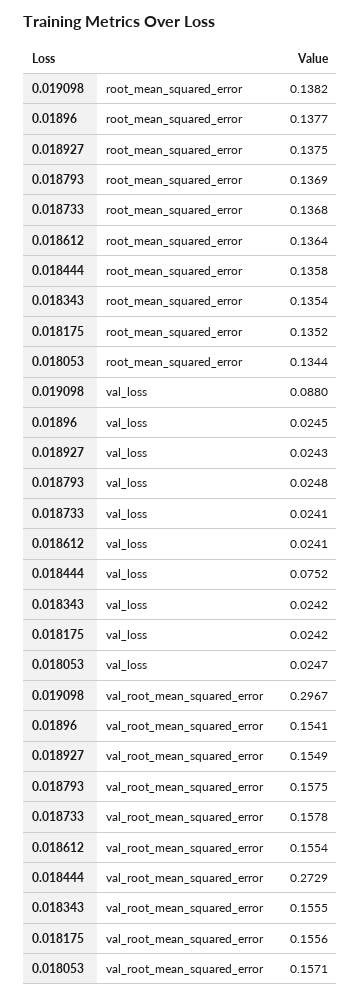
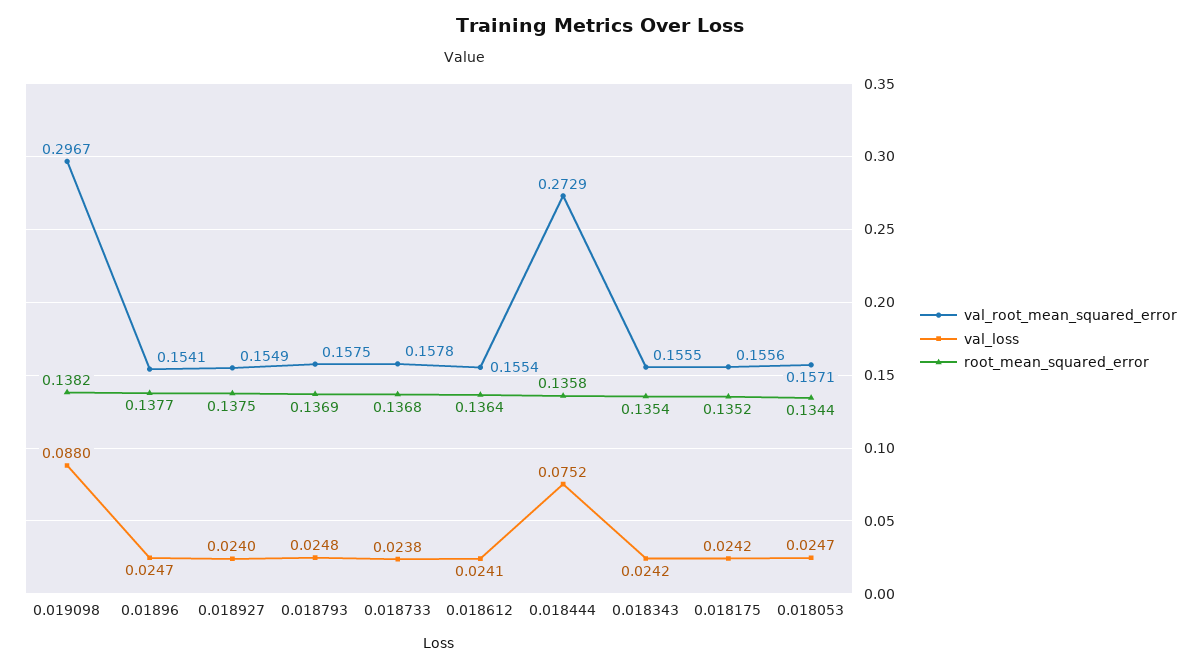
  {
    "root_mean_squared_error": {
      "0.019098": 0.1382,
      "0.01896": 0.1377,
      "0.018927": 0.1375,
      "0.018793": 0.1369,
      "0.018733": 0.1368,
      "0.018612": 0.1364,
      "0.018444": 0.1358,
      "0.018343": 0.1354,
      "0.018175": 0.1352,
      "0.018053": 0.1344
    },
    "val_loss": {
      "0.019098": 0.088,
-     "0.01896": 0.0245,
+     "0.01896": 0.0247,
-     "0.018927": 0.0243,
+     "0.018927": 0.024,
      "0.018793": 0.0248,
-     "0.018733": 0.0241,
+     "0.018733": 0.0238,
      "0.018612": 0.0241,
      "0.018444": 0.0752,
      "0.018343": 0.0242,
      "0.018175": 0.0242,
      "0.018053": 0.0247
    },
    "val_root_mean_squared_error": {
      "0.019098": 0.2967,
      "0.01896": 0.1541,
      "0.018927": 0.1549,
      "0.018793": 0.1575,
      "0.018733": 0.1578,
      "0.018612": 0.1554,
      "0.018444": 0.2729,
      "0.018343": 0.1555,
      "0.018175": 0.1556,
      "0.018053": 0.1571
    }
  }

